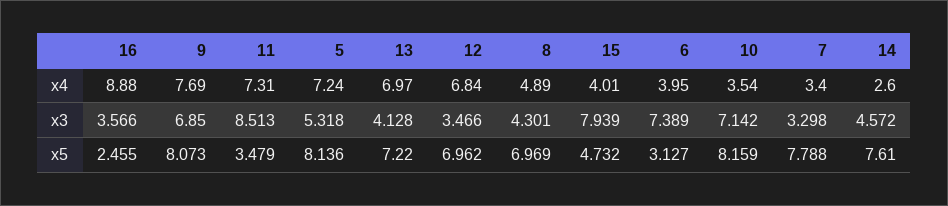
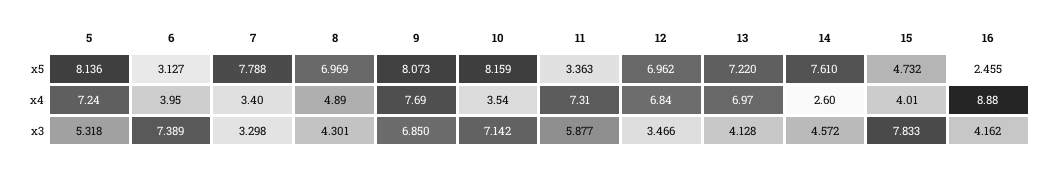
  {
    "16": {
      "x4": 8.88,
-     "x3": 3.566,
+     "x3": 4.162,
      "x5": 2.455
    },
    "9": {
      "x4": 7.69,
      "x3": 6.85,
      "x5": 8.073
    },
    "11": {
      "x4": 7.31,
-     "x3": 8.513,
+     "x3": 5.877,
-     "x5": 3.479
+     "x5": 3.363
    },
    "5": {
      "x4": 7.24,
      "x3": 5.318,
      "x5": 8.136
    },
    "13": {
      "x4": 6.97,
      "x3": 4.128,
      "x5": 7.22
    },
    "12": {
      "x4": 6.84,
      "x3": 3.466,
      "x5": 6.962
    },
    "8": {
      "x4": 4.89,
      "x3": 4.301,
      "x5": 6.969
    },
    "15": {
      "x4": 4.01,
-     "x3": 7.939,
+     "x3": 7.833,
      "x5": 4.732
    },
    "6": {
      "x4": 3.95,
      "x3": 7.389,
      "x5": 3.127
    },
    "10": {
      "x4": 3.54,
      "x3": 7.142,
      "x5": 8.159
    },
    "7": {
      "x4": 3.4,
      "x3": 3.298,
      "x5": 7.788
    },
    "14": {
      "x4": 2.6,
      "x3": 4.572,
      "x5": 7.61
    }
  }

